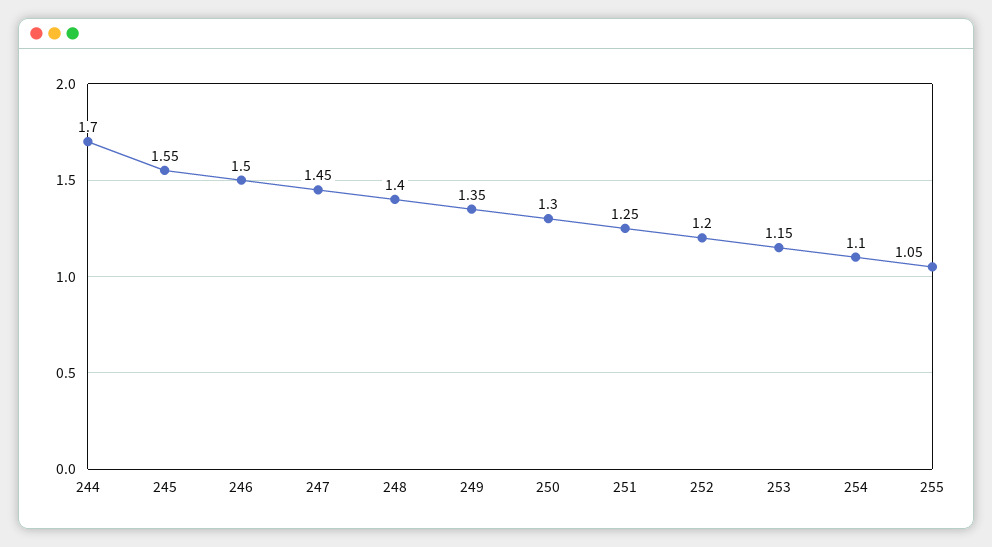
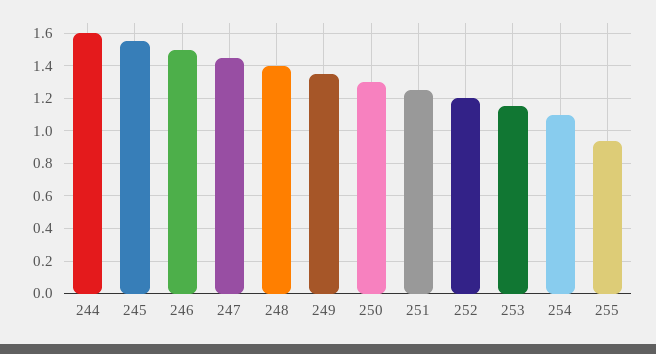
  {
-   "244": 1.7,
+   "244": 1.6,
    "245": 1.55,
    "246": 1.5,
    "247": 1.45,
    "248": 1.4,
    "249": 1.35,
    "250": 1.3,
    "251": 1.25,
    "252": 1.2,
    "253": 1.15,
    "254": 1.1,
-   "255": 1.05
+   "255": 0.95
  }

